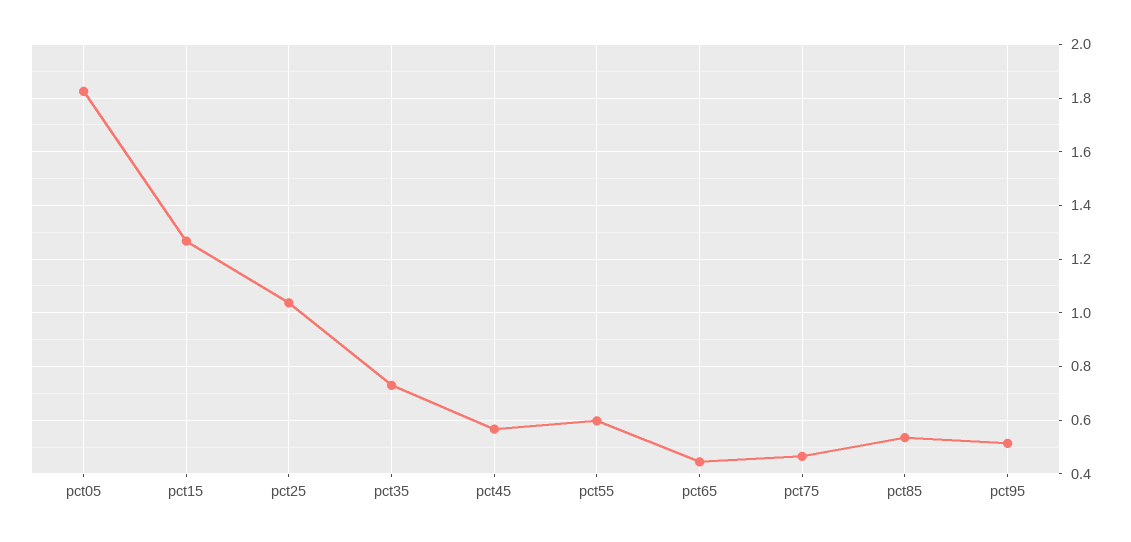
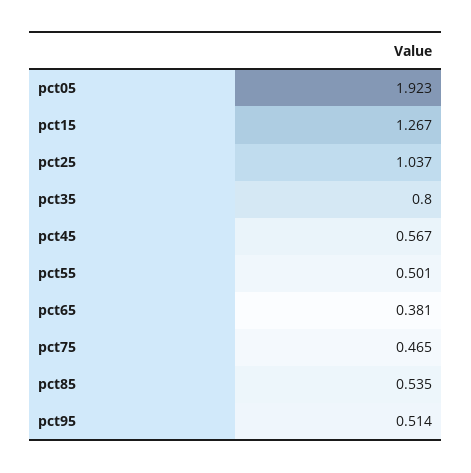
  {
-   "pct05": 1.825,
+   "pct05": 1.923,
    "pct15": 1.267,
    "pct25": 1.037,
-   "pct35": 0.725,
+   "pct35": 0.8,
    "pct45": 0.567,
-   "pct55": 0.6,
+   "pct55": 0.501,
-   "pct65": 0.45,
+   "pct65": 0.381,
    "pct75": 0.465,
    "pct85": 0.535,
    "pct95": 0.514
  }

